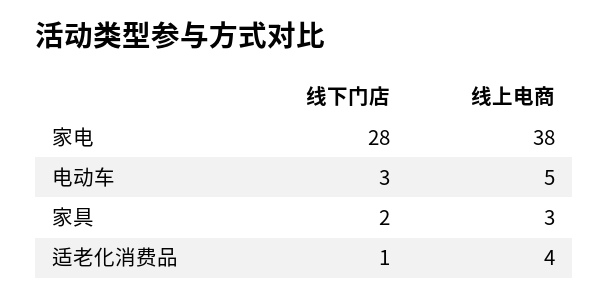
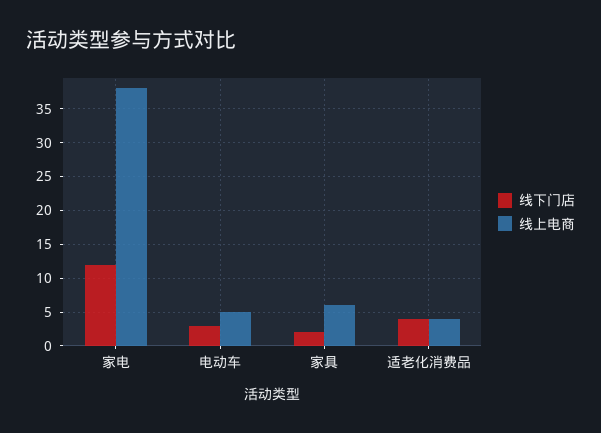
  {
    "线下门店": {
-     "家电": 28,
+     "家电": 12,
      "电动车": 3,
      "家具": 2,
-     "适老化消费品": 1
+     "适老化消费品": 4
    },
    "线上电商": {
      "家电": 38,
      "电动车": 5,
-     "家具": 3,
+     "家具": 6,
      "适老化消费品": 4
    }
  }

